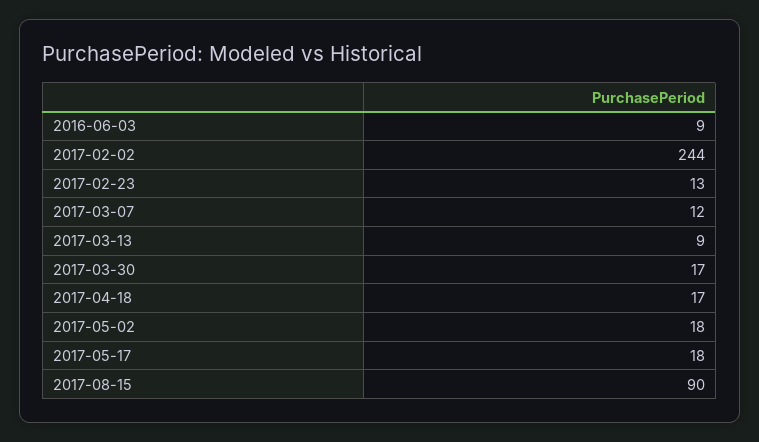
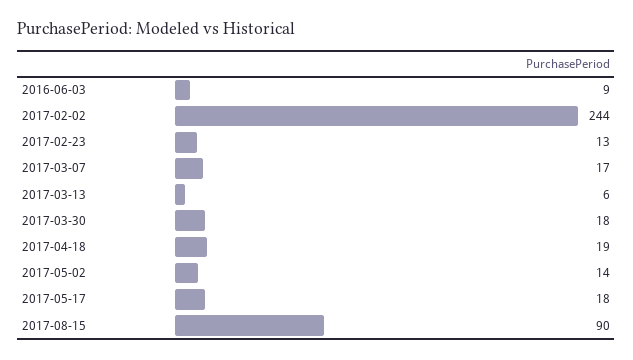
  {
    "2016-06-03": 9,
    "2017-02-02": 244,
    "2017-02-23": 13,
-   "2017-03-07": 12,
+   "2017-03-07": 17,
-   "2017-03-13": 9,
+   "2017-03-13": 6,
-   "2017-03-30": 17,
+   "2017-03-30": 18,
-   "2017-04-18": 17,
+   "2017-04-18": 19,
-   "2017-05-02": 18,
+   "2017-05-02": 14,
    "2017-05-17": 18,
    "2017-08-15": 90
  }

